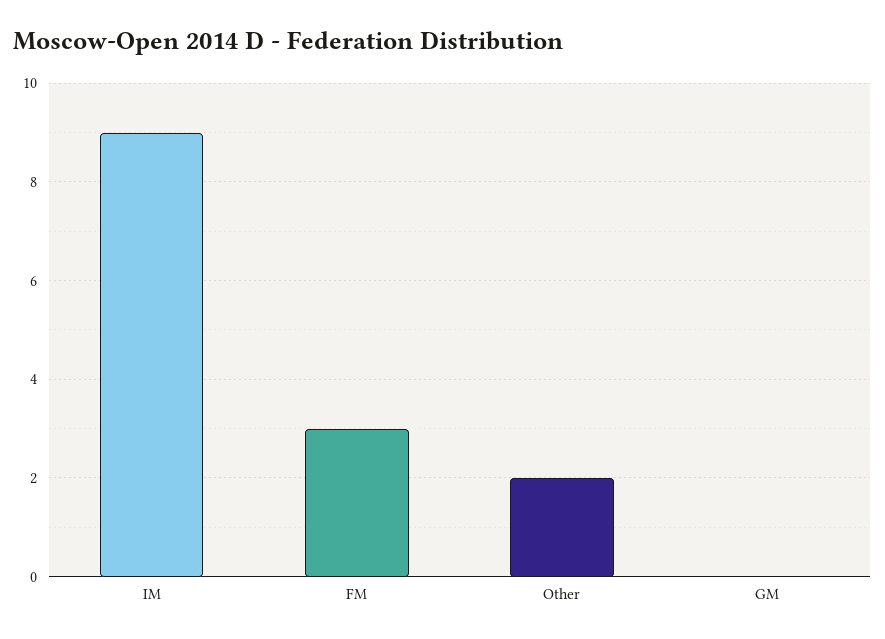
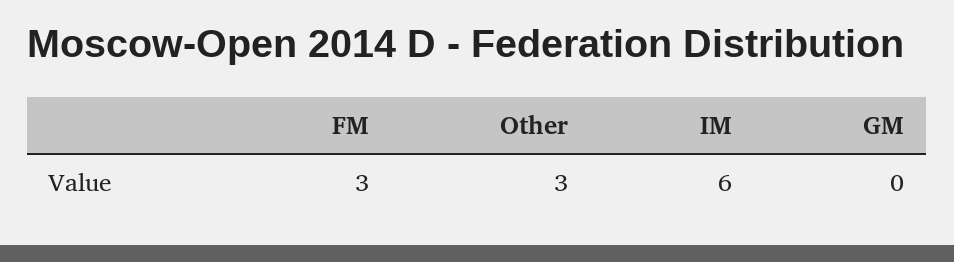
  {
-   "IM": 9,
+   "IM": 6,
    "FM": 3,
-   "Other": 2,
+   "Other": 3,
    "GM": 0
  }

